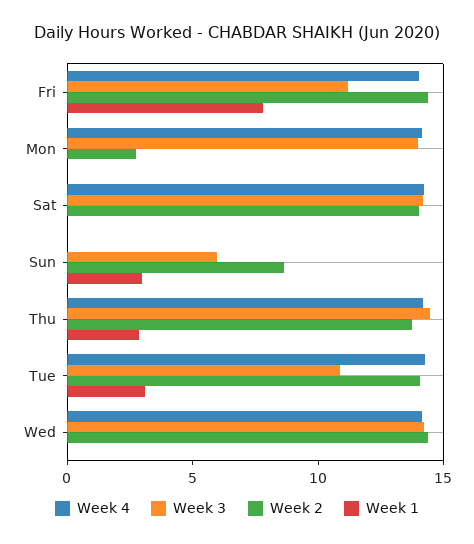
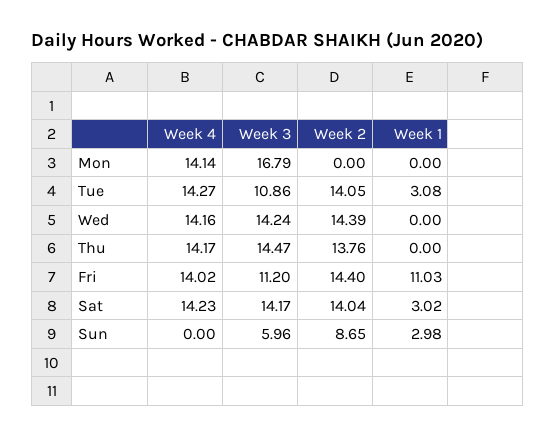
  {
    "Week 4": {
      "Fri": 14.02,
      "Mon": 14.14,
      "Sat": 14.23,
      "Sun": 0,
      "Thu": 14.17,
      "Tue": 14.27,
      "Wed": 14.16
    },
    "Week 3": {
      "Fri": 11.2,
-     "Mon": 14,
+     "Mon": 16.79,
      "Sat": 14.17,
      "Sun": 5.96,
      "Thu": 14.47,
      "Tue": 10.86,
      "Wed": 14.24
    },
    "Week 2": {
      "Fri": 14.4,
-     "Mon": 3,
+     "Mon": 0,
      "Sat": 14.04,
      "Sun": 8.65,
      "Thu": 13.76,
      "Tue": 14.05,
      "Wed": 14.39
    },
    "Week 1": {
-     "Fri": 8,
+     "Fri": 11.03,
      "Mon": 0,
-     "Sat": 0,
+     "Sat": 3.02,
      "Sun": 2.98,
-     "Thu": 3,
+     "Thu": 0,
      "Tue": 3.08,
      "Wed": 0
    }
  }

